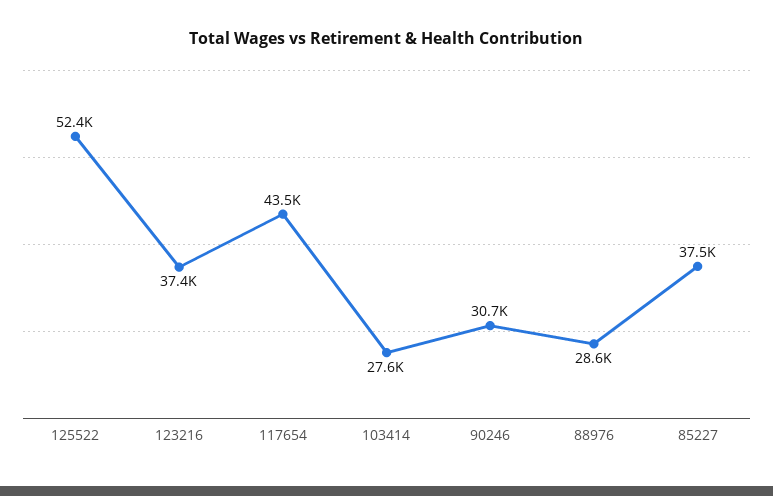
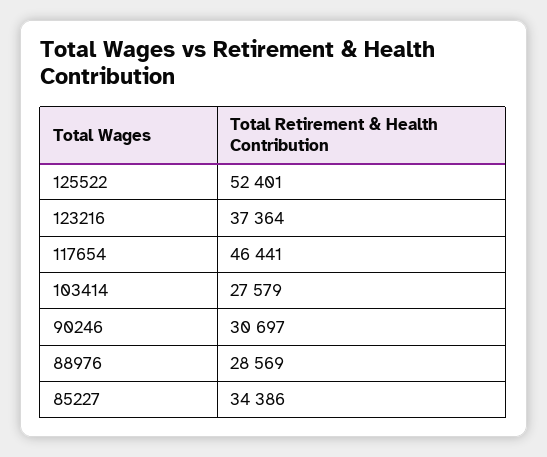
  {
    "125522": 52401,
    "123216": 37364,
-   "117654": 43500,
+   "117654": 46441,
    "103414": 27579,
    "90246": 30697,
    "88976": 28569,
-   "85227": 37500
+   "85227": 34386
  }

